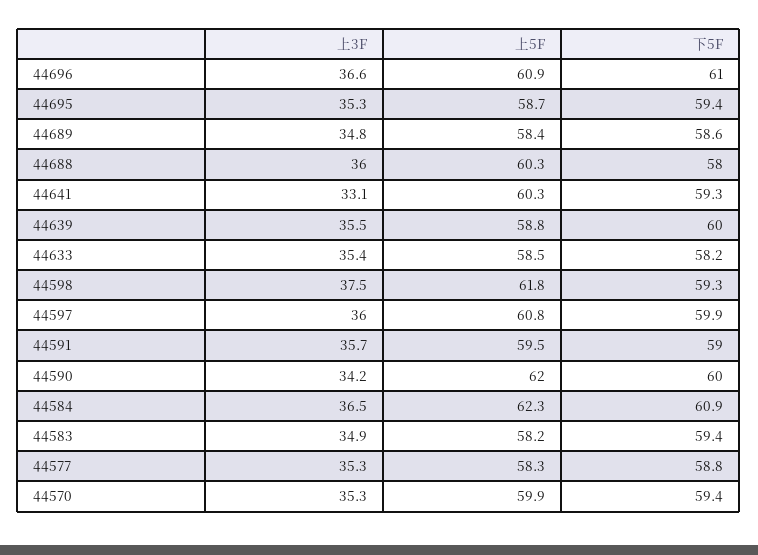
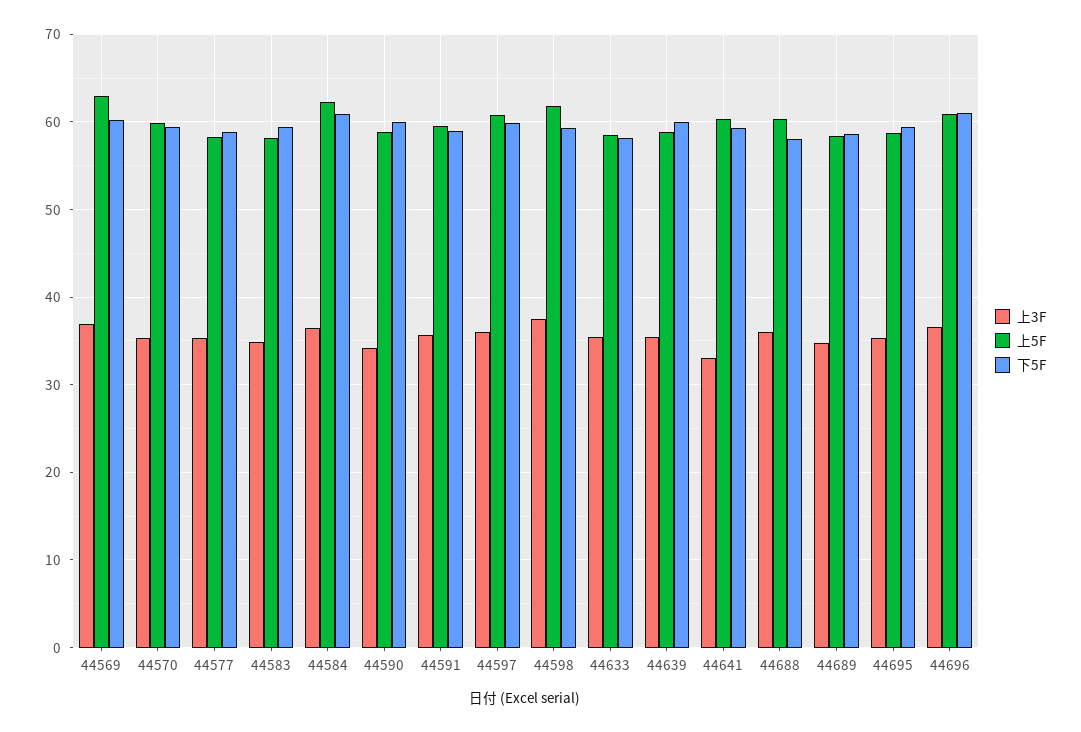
  {
    "上3F": {
      "44696": 36.6,
      "44695": 35.3,
      "44689": 34.8,
      "44688": 36,
      "44641": 33.1,
      "44639": 35.5,
      "44633": 35.4,
      "44598": 37.5,
      "44597": 36,
      "44591": 35.7,
      "44590": 34.2,
      "44584": 36.5,
      "44583": 34.9,
      "44577": 35.3,
-     "44570": 35.3
+     "44570": 35.3,
+     "44569": 37
    },
    "上5F": {
      "44696": 60.9,
      "44695": 58.7,
      "44689": 58.4,
      "44688": 60.3,
      "44641": 60.3,
      "44639": 58.8,
      "44633": 58.5,
      "44598": 61.8,
      "44597": 60.8,
      "44591": 59.5,
-     "44590": 62,
+     "44590": 59,
      "44584": 62.3,
      "44583": 58.2,
      "44577": 58.3,
-     "44570": 59.9
+     "44570": 59.9,
+     "44569": 63
    },
    "下5F": {
      "44696": 61,
      "44695": 59.4,
      "44689": 58.6,
      "44688": 58,
      "44641": 59.3,
      "44639": 60,
      "44633": 58.2,
      "44598": 59.3,
      "44597": 59.9,
      "44591": 59,
      "44590": 60,
      "44584": 60.9,
      "44583": 59.4,
      "44577": 58.8,
-     "44570": 59.4
+     "44570": 59.4,
+     "44569": 60
    }
  }

